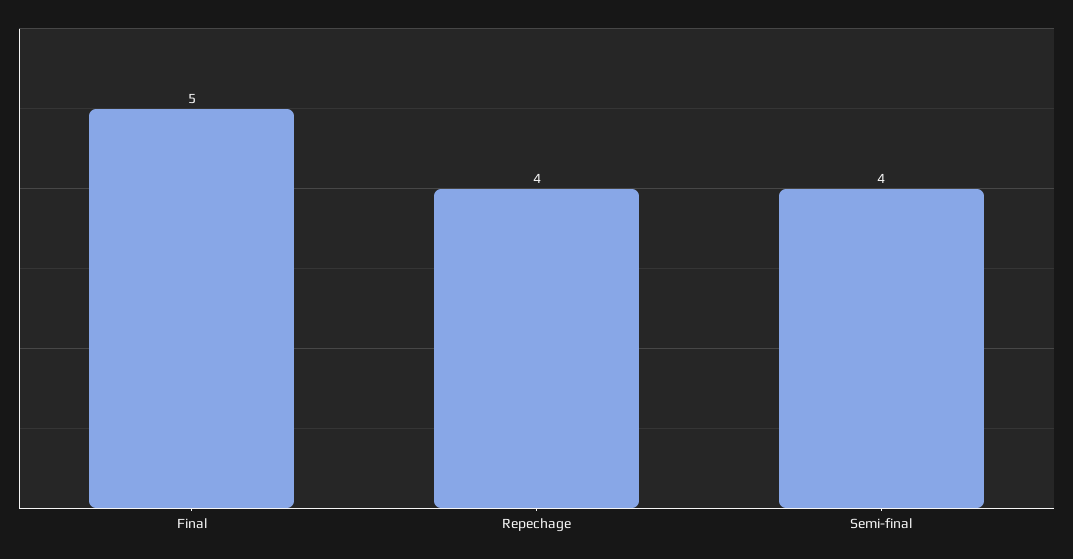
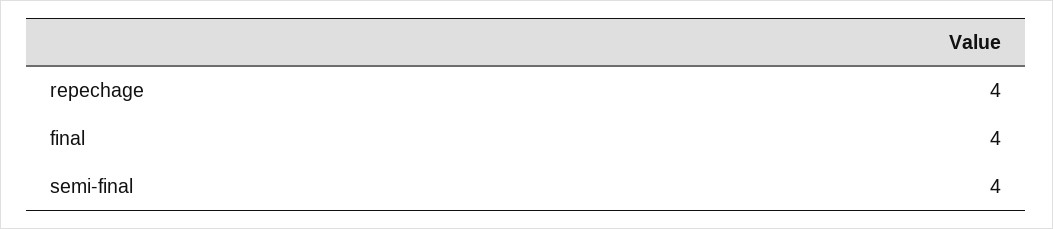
  {
-   "Final": 5,
+   "Final": 4,
    "Repechage": 4,
    "Semi-final": 4
  }

